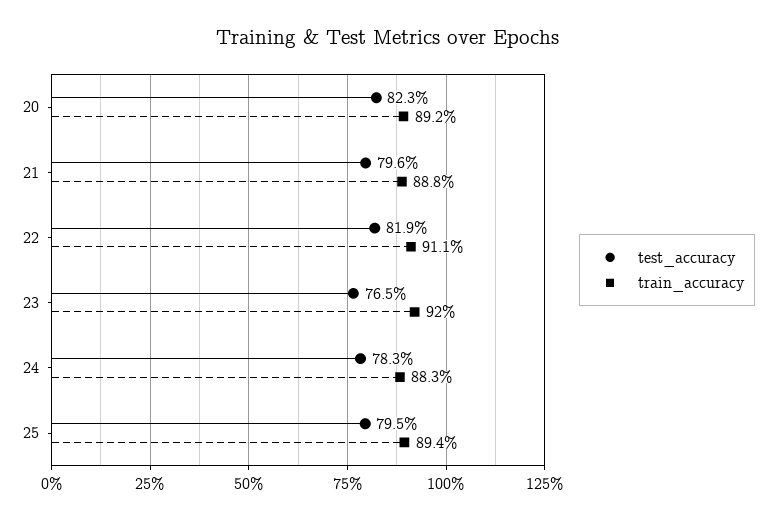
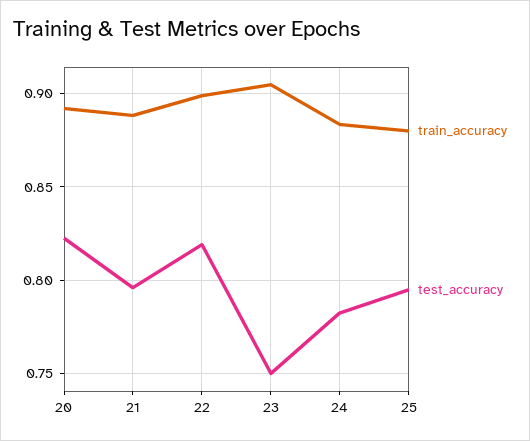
  {
    "test_accuracy": {
      "20": 0.823,
      "21": 0.796,
      "22": 0.819,
-     "23": 0.765,
+     "23": 0.75,
      "24": 0.783,
      "25": 0.795
    },
    "train_accuracy": {
      "20": 0.892,
      "21": 0.888,
-     "22": 0.911,
+     "22": 0.9,
-     "23": 0.92,
+     "23": 0.905,
      "24": 0.883,
-     "25": 0.894
+     "25": 0.88
    }
  }

